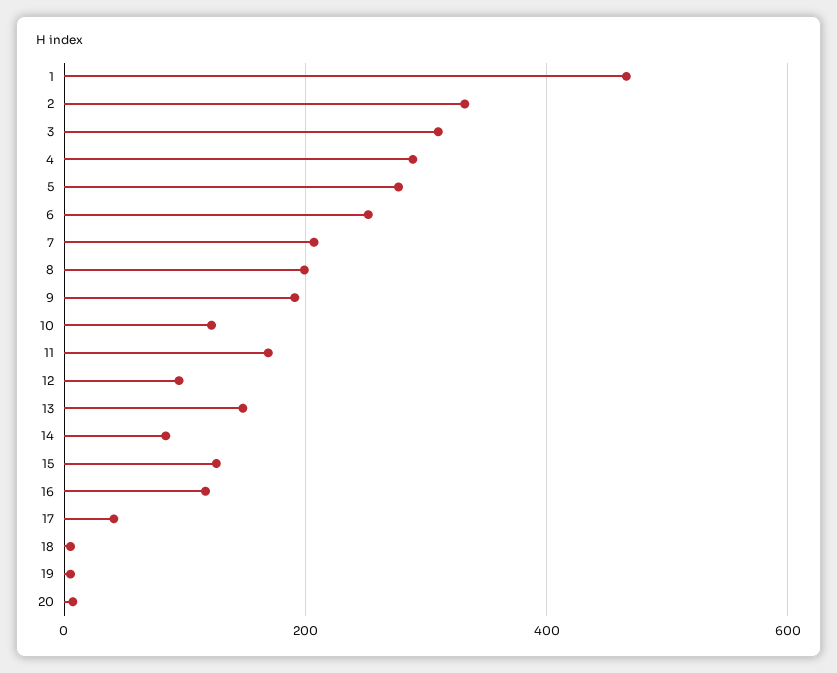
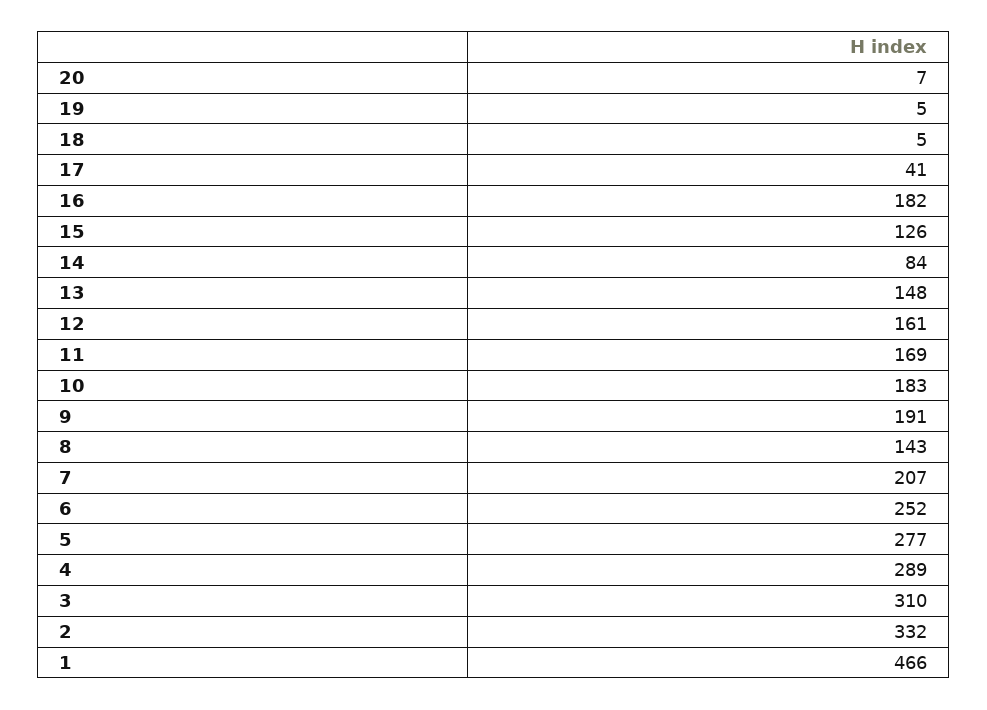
  {
    "1": 466,
    "2": 332,
    "3": 310,
    "4": 289,
    "5": 277,
    "6": 252,
    "7": 207,
-   "8": 200,
+   "8": 143,
    "9": 191,
-   "10": 120,
+   "10": 183,
    "11": 169,
-   "12": 100,
+   "12": 161,
    "13": 148,
    "14": 84,
    "15": 126,
-   "16": 120,
+   "16": 182,
    "17": 41,
    "18": 5,
    "19": 5,
    "20": 7
  }

